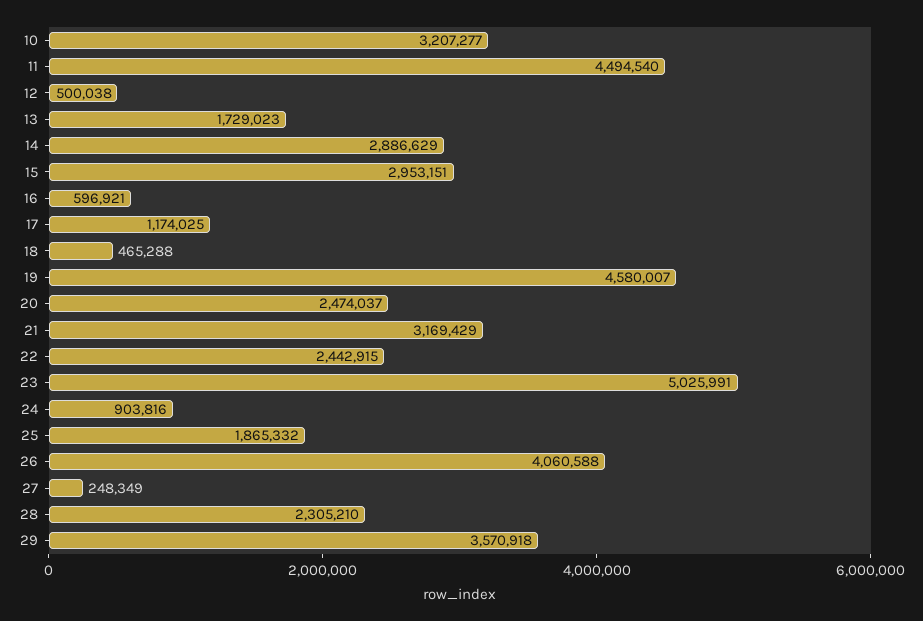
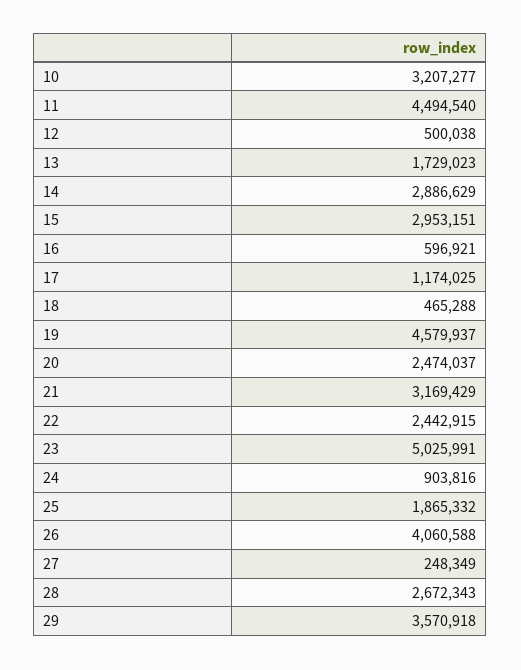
  {
    "10": 3207277,
    "11": 4494540,
    "12": 500038,
    "13": 1729023,
    "14": 2886629,
    "15": 2953151,
    "16": 596921,
    "17": 1174025,
    "18": 465288,
-   "19": 4580007,
+   "19": 4579937,
    "20": 2474037,
    "21": 3169429,
    "22": 2442915,
    "23": 5025991,
    "24": 903816,
    "25": 1865332,
    "26": 4060588,
    "27": 248349,
-   "28": 2305210,
+   "28": 2672343,
    "29": 3570918
  }

